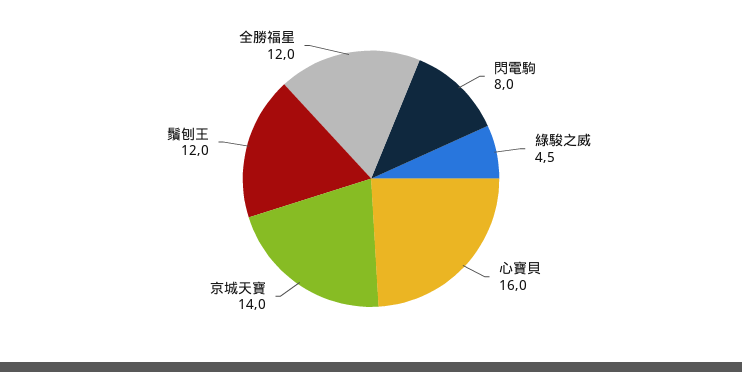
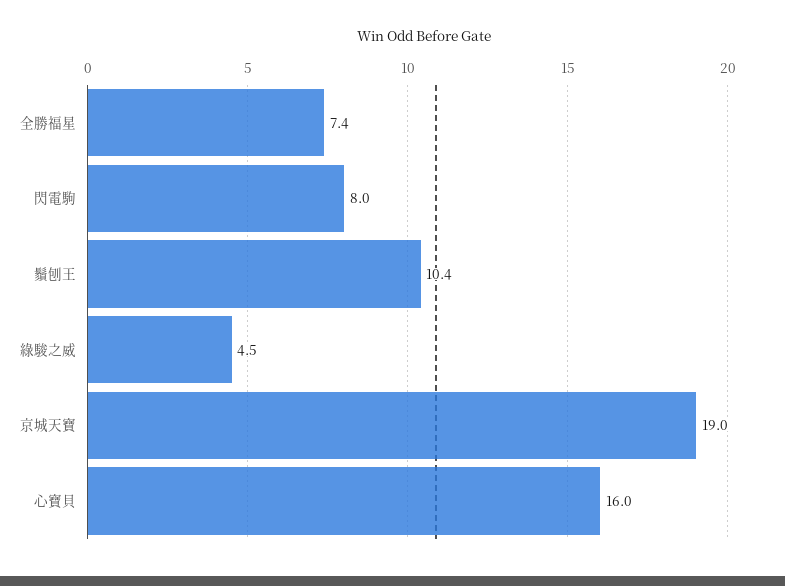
  {
    "閃電駒": 8,
    "綠駿之威": 4.5,
    "心寶貝": 16,
-   "京城天寶": 14,
+   "京城天寶": 19,
-   "鬚刨王": 12,
+   "鬚刨王": 10.4,
-   "全勝福星": 12
+   "全勝福星": 7.4
  }

